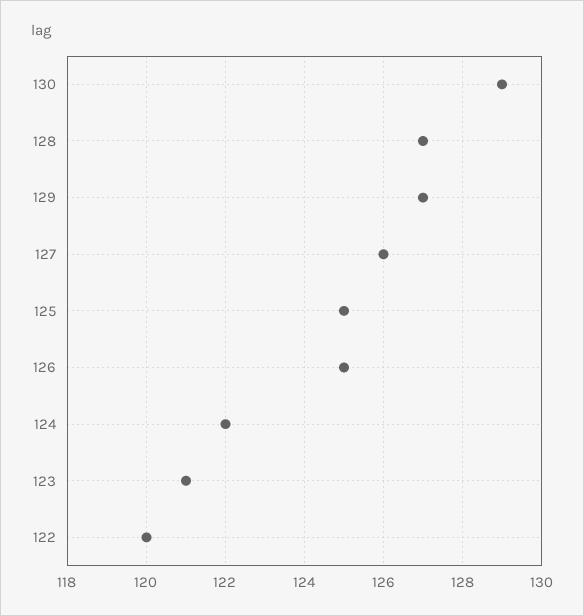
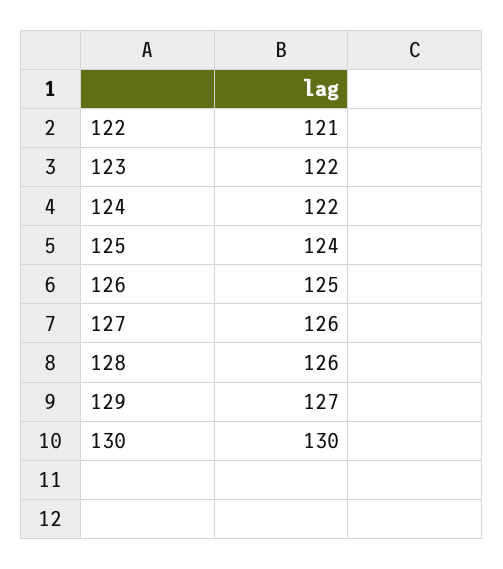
  {
-   "130": 129,
+   "130": 130,
-   "128": 127,
+   "128": 126,
    "129": 127,
    "127": 126,
-   "125": 125,
+   "125": 124,
    "126": 125,
    "124": 122,
-   "123": 121,
+   "123": 122,
-   "122": 120
+   "122": 121
  }

